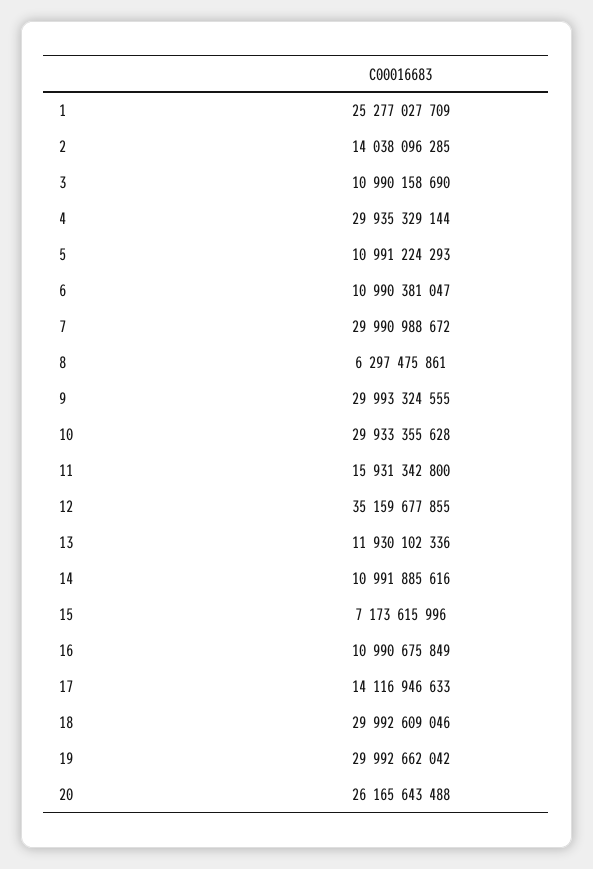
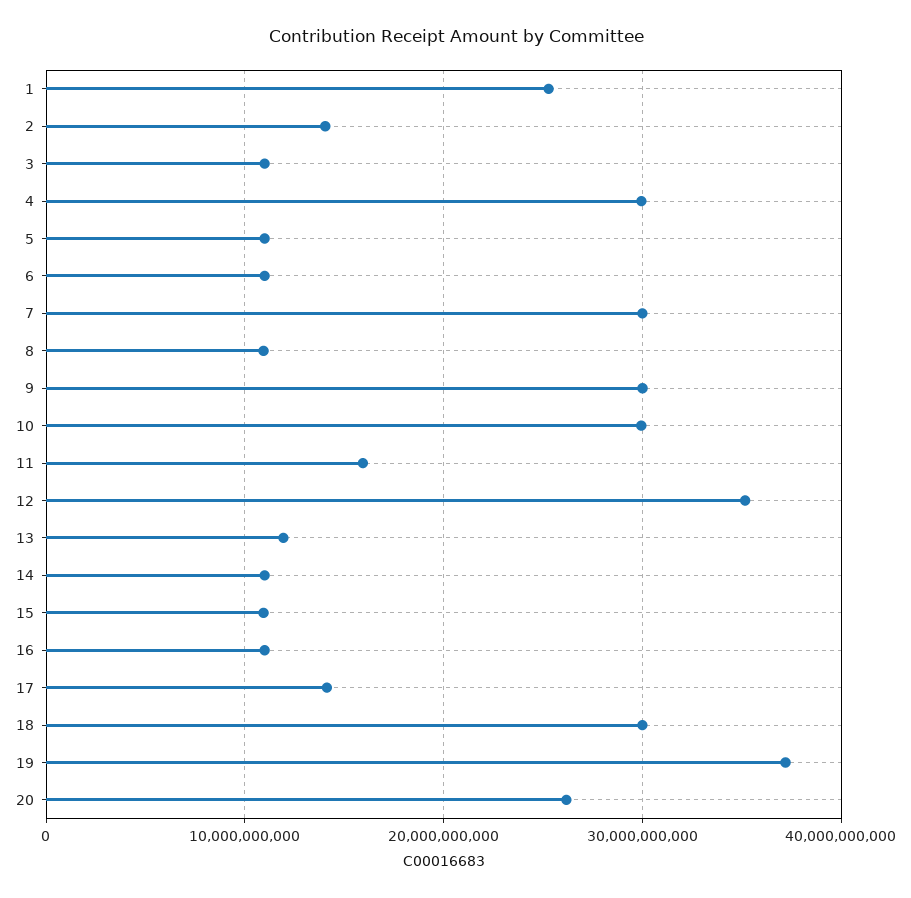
  {
    "1": 25277027709,
    "2": 14038096285,
    "3": 10990158690,
    "4": 29935329144,
    "5": 10991224293,
    "6": 10990381047,
    "7": 29990988672,
-   "8": 6297475861,
+   "8": 11000000000,
    "9": 29993324555,
    "10": 29933355628,
    "11": 15931342800,
    "12": 35159677855,
    "13": 11930102336,
    "14": 10991885616,
-   "15": 7173615996,
+   "15": 11000000000,
    "16": 10990675849,
    "17": 14116946633,
    "18": 29992609046,
-   "19": 29992662042,
+   "19": 37000000000,
    "20": 26165643488
  }

